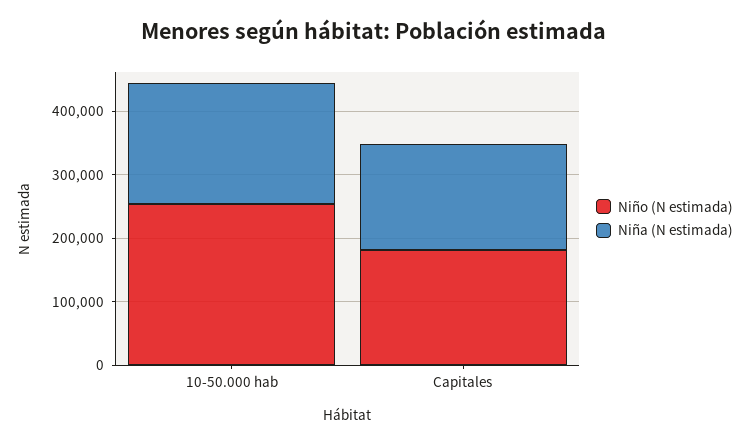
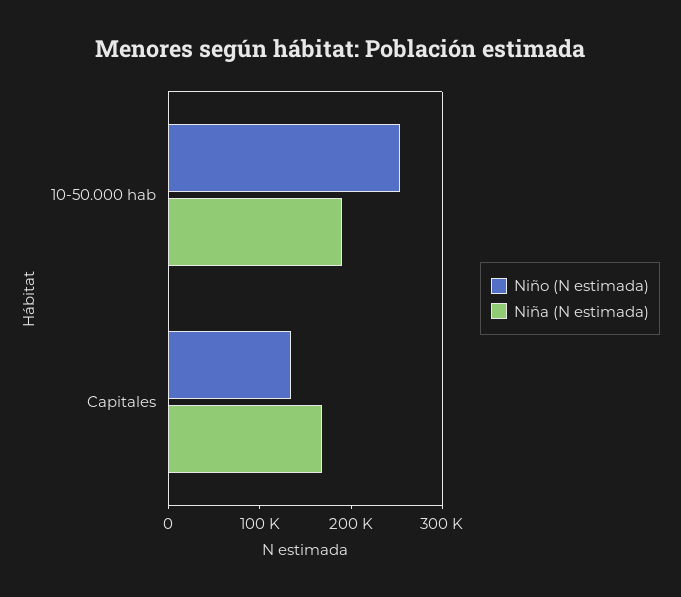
  {
    "Niño (N estimada)": {
      "10-50.000 hab": 260000,
-     "Capitales": 180000
+     "Capitales": 140000
    },
    "Niña (N estimada)": {
      "10-50.000 hab": 200000,
      "Capitales": 160000
    }
  }

